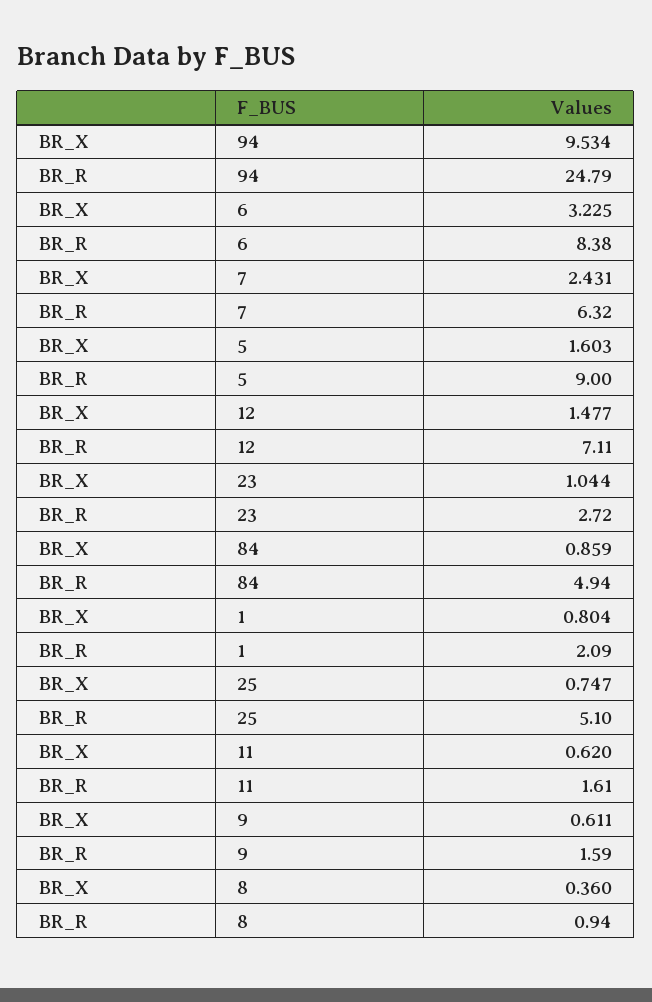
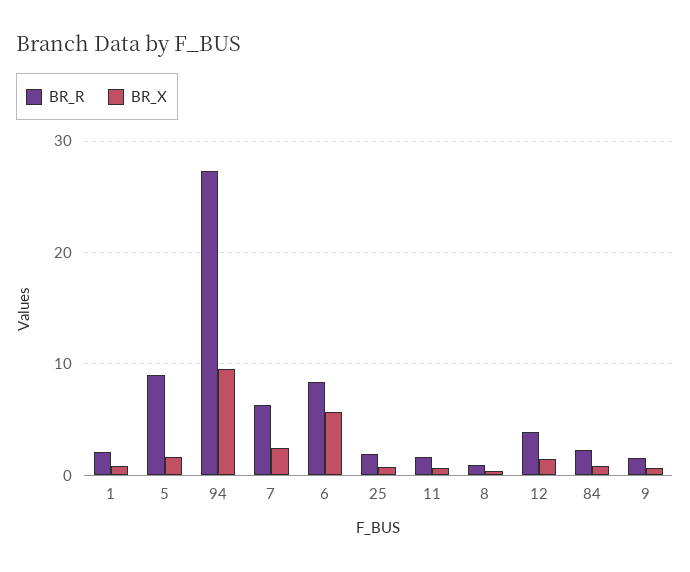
  {
    "BR_X": {
      "94": 9.534,
-     "6": 3.225,
+     "6": 6,
      "7": 2.431,
      "5": 1.603,
      "12": 1.477,
-     "23": 1.044,
      "84": 0.859,
      "1": 0.804,
      "25": 0.747,
      "11": 0.62,
      "9": 0.611,
      "8": 0.36
    },
    "BR_R": {
-     "94": 24.79,
+     "94": 27,
      "6": 8.38,
      "7": 6.32,
      "5": 9,
-     "12": 7.11,
+     "12": 4,
-     "23": 2.72,
-     "84": 4.94,
+     "84": 2,
      "1": 2.09,
-     "25": 5.1,
+     "25": 2,
      "11": 1.61,
      "9": 1.59,
      "8": 0.94
    }
  }

